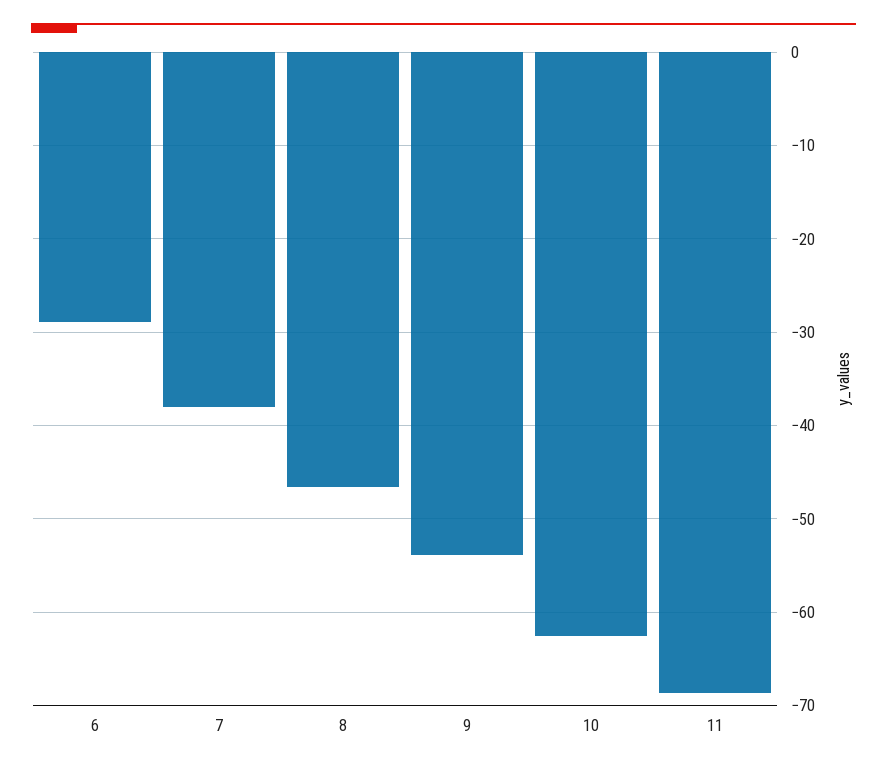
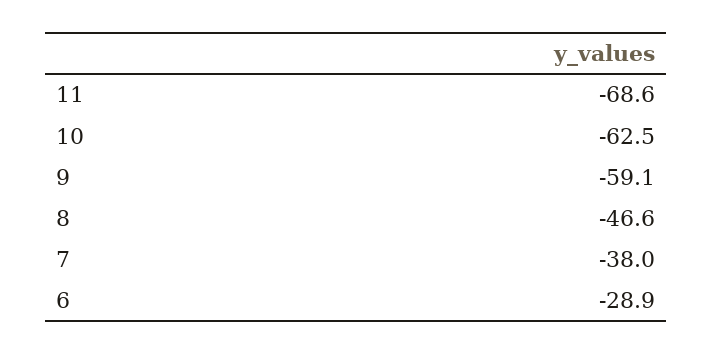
  {
    "6": -28.9,
    "7": -38,
    "8": -46.6,
-   "9": -54,
+   "9": -59.1,
    "10": -62.5,
    "11": -68.6
  }

